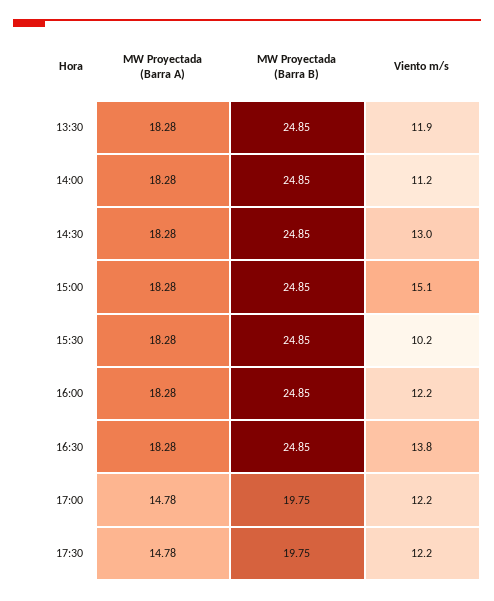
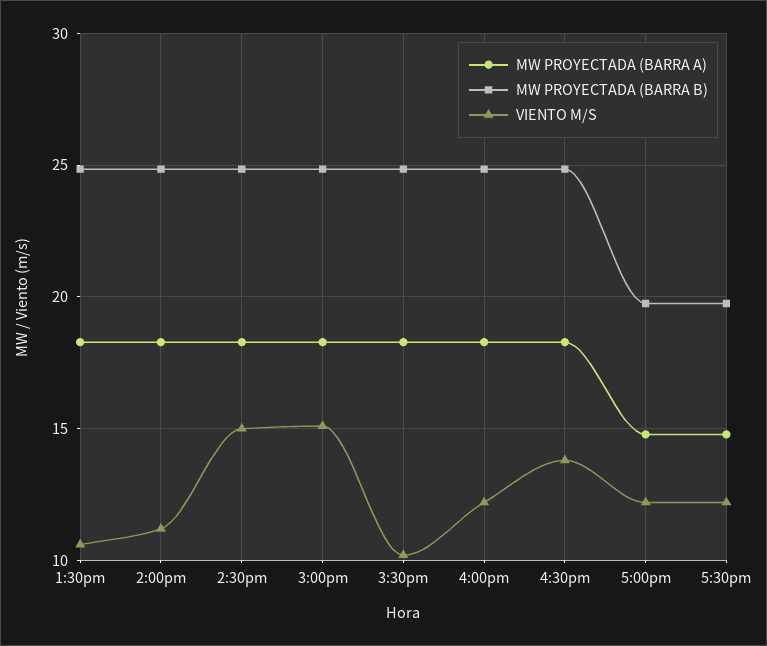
  {
    "MW Proyectada (Barra A)": {
      "13:30": 18.28,
      "14:00": 18.28,
      "14:30": 18.28,
      "15:00": 18.28,
      "15:30": 18.28,
      "16:00": 18.28,
      "16:30": 18.28,
      "17:00": 14.78,
      "17:30": 14.78
    },
    "MW Proyectada (Barra B)": {
      "13:30": 24.85,
      "14:00": 24.85,
      "14:30": 24.85,
      "15:00": 24.85,
      "15:30": 24.85,
      "16:00": 24.85,
      "16:30": 24.85,
      "17:00": 19.75,
      "17:30": 19.75
    },
    "Viento m/s": {
-     "13:30": 11.9,
+     "13:30": 10.5,
      "14:00": 11.2,
-     "14:30": 13,
+     "14:30": 15,
      "15:00": 15.1,
      "15:30": 10.2,
      "16:00": 12.2,
      "16:30": 13.8,
      "17:00": 12.2,
      "17:30": 12.2
    }
  }

